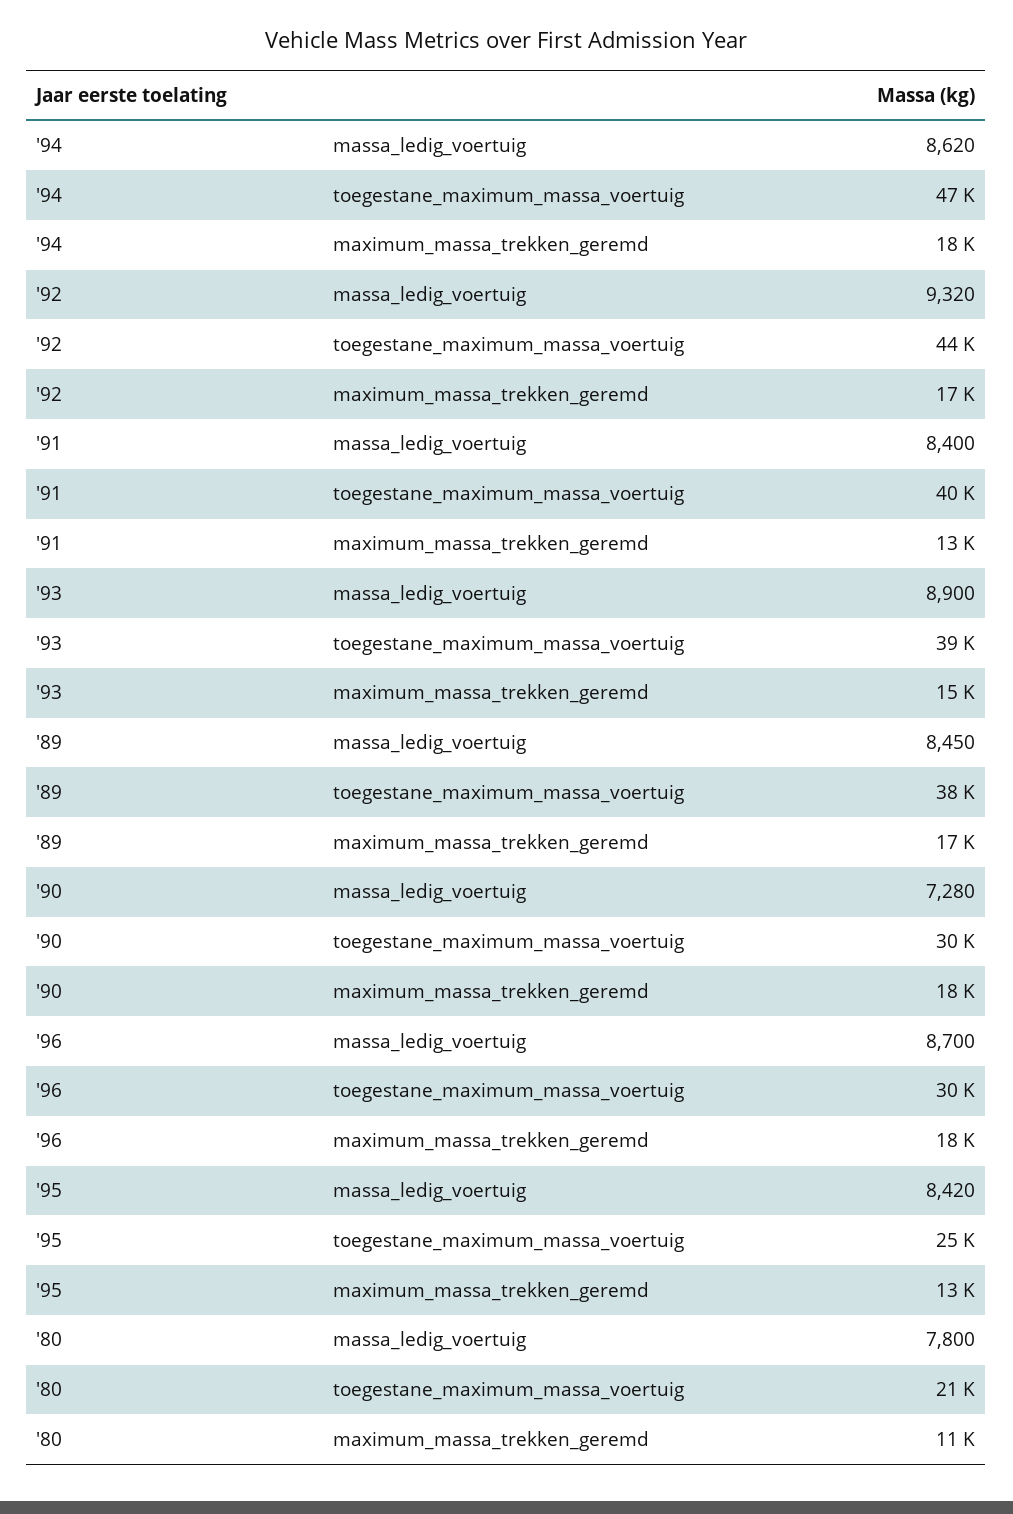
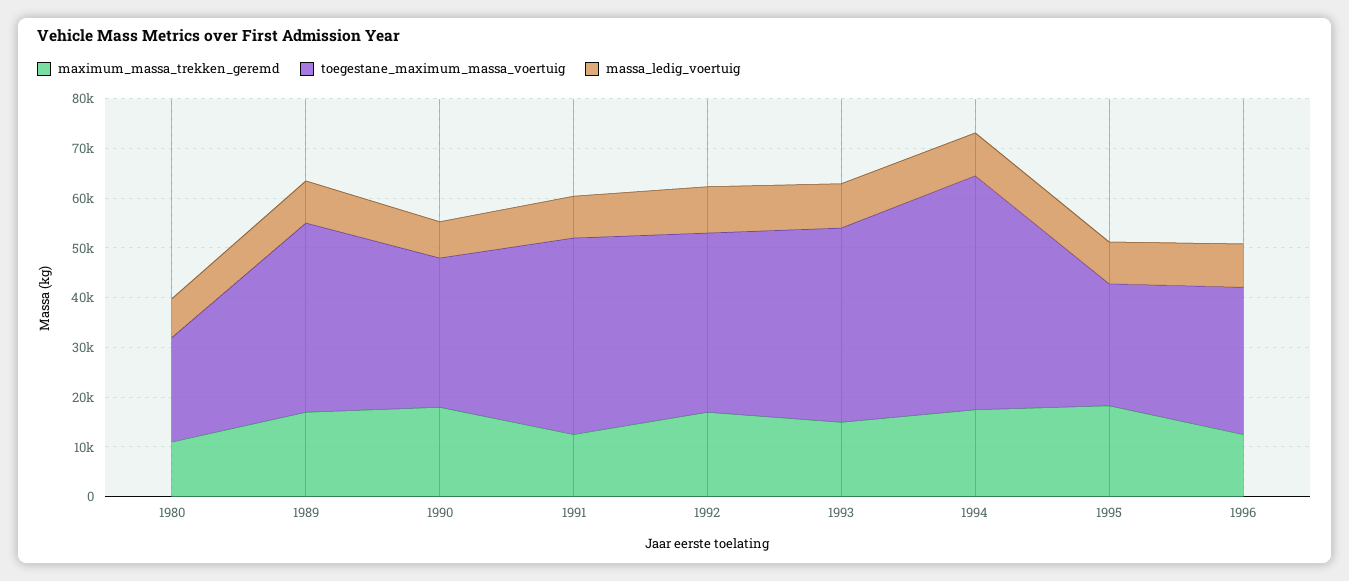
  {
    "massa_ledig_voertuig": {
      "'94": 8620,
      "'92": 9320,
      "'91": 8400,
      "'93": 8900,
      "'89": 8450,
      "'90": 7280,
      "'96": 8700,
      "'95": 8420,
      "'80": 7800
    },
    "toegestane_maximum_massa_voertuig": {
      "'94": 47000,
-     "'92": 44000,
+     "'92": 36000,
      "'91": 40000,
      "'93": 39000,
      "'89": 38000,
      "'90": 30000,
      "'96": 30000,
      "'95": 25000,
      "'80": 21000
    },
    "maximum_massa_trekken_geremd": {
      "'94": 18000,
      "'92": 17000,
      "'91": 13000,
      "'93": 15000,
      "'89": 17000,
      "'90": 18000,
-     "'96": 18000,
+     "'96": 12000,
-     "'95": 13000,
+     "'95": 18000,
      "'80": 11000
    }
  }

